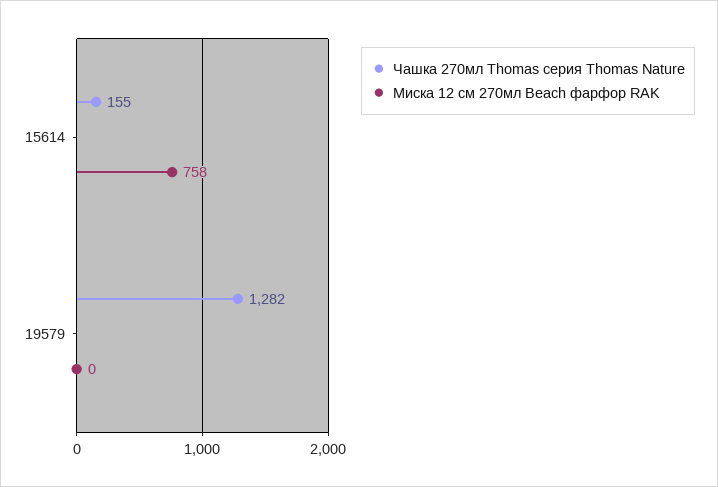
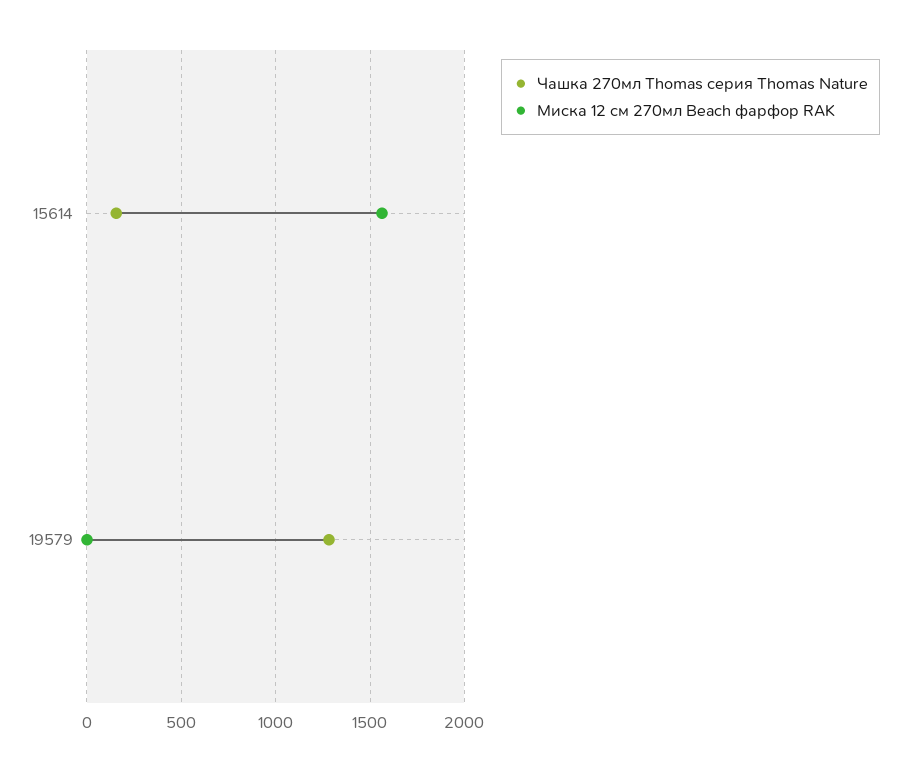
  {
    "Чашка 270мл Thomas серия Thomas Nature": {
      "15614": 155,
      "19579": 1282
    },
    "Миска 12 см 270мл Beach фарфор RAK": {
-     "15614": 758,
+     "15614": 1550,
      "19579": 0
    }
  }

